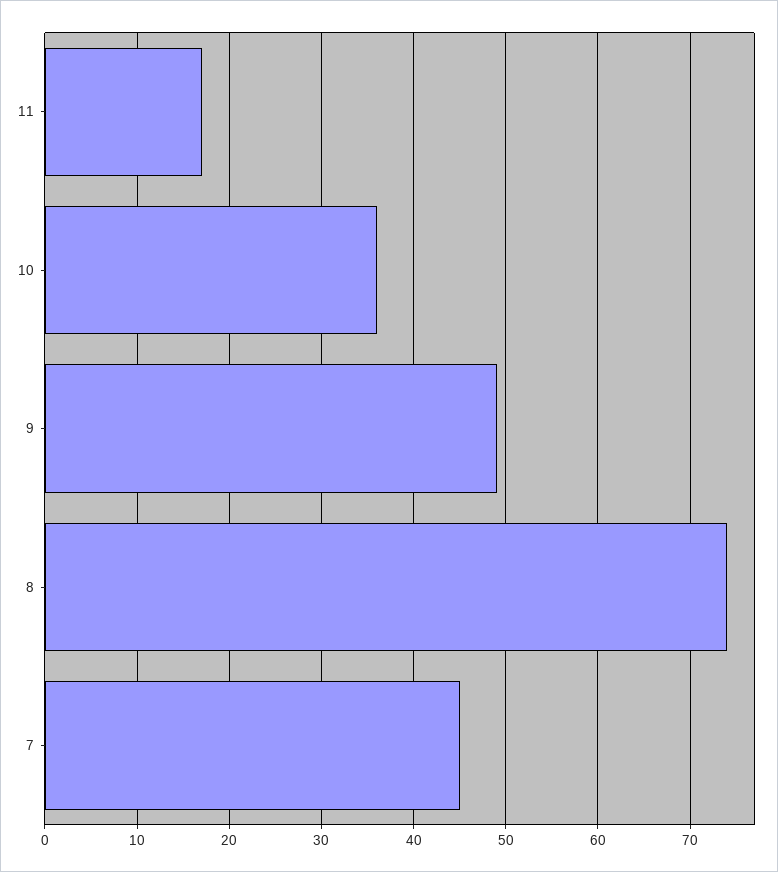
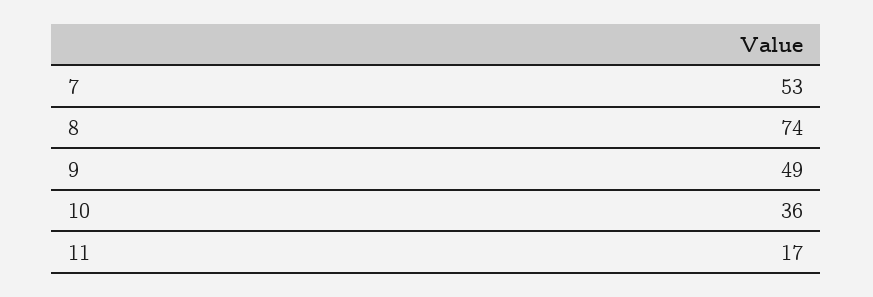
  {
    "11": 17,
    "10": 36,
    "9": 49,
    "8": 74,
-   "7": 45
+   "7": 53
  }

